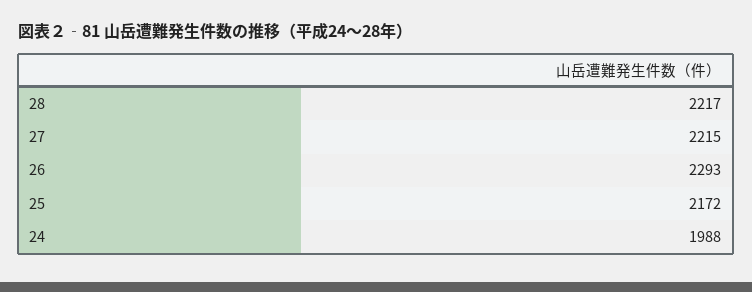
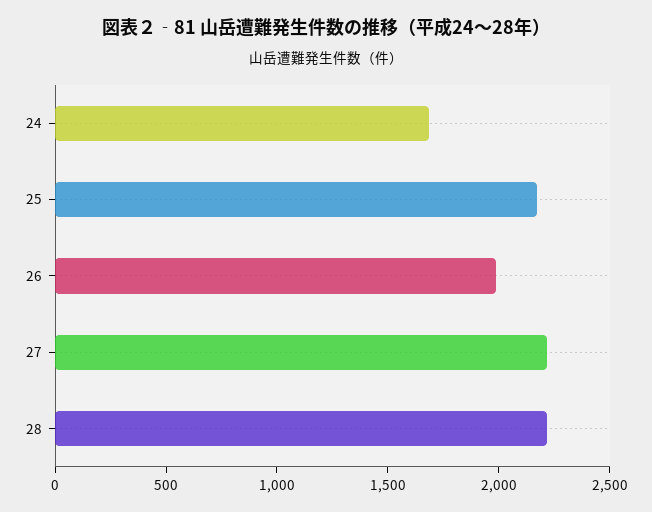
  {
    "28": 2217,
    "27": 2215,
-   "26": 2293,
+   "26": 2000,
    "25": 2172,
-   "24": 1988
+   "24": 1700
  }

